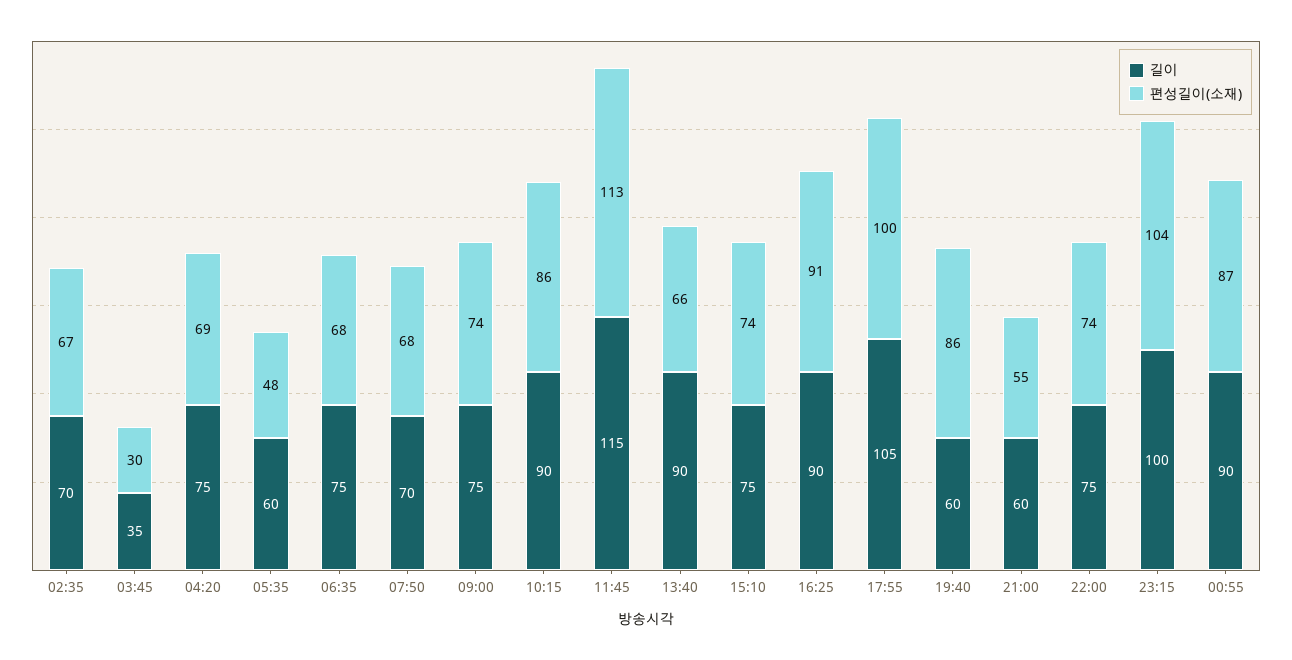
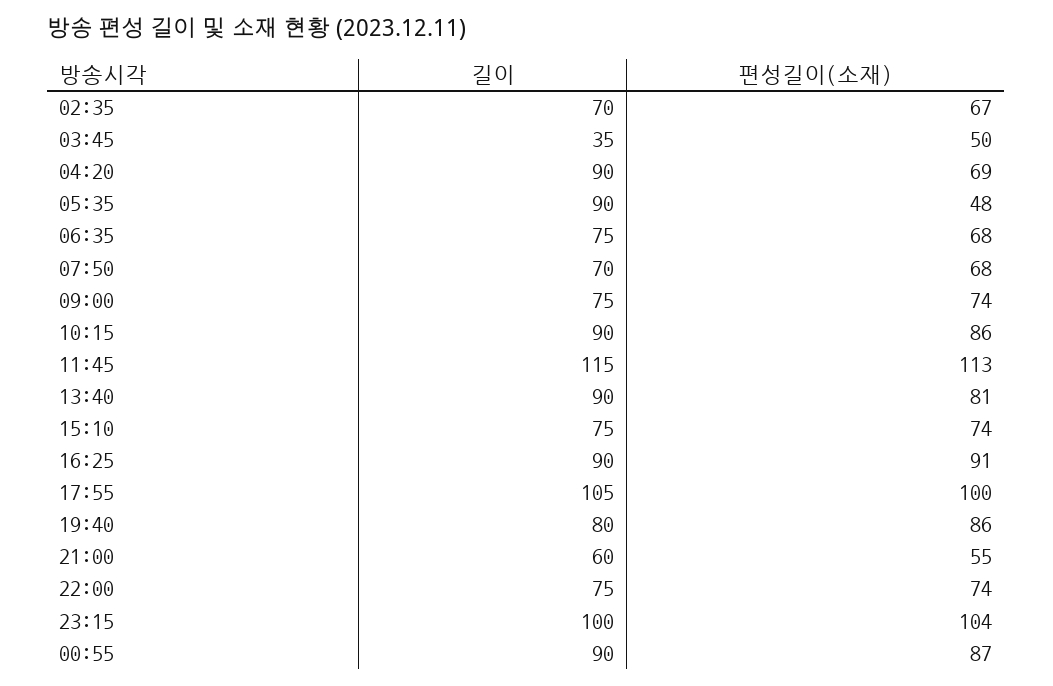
  {
    "길이": {
      "02:35": 70,
      "03:45": 35,
-     "04:20": 75,
+     "04:20": 90,
-     "05:35": 60,
+     "05:35": 90,
      "06:35": 75,
      "07:50": 70,
      "09:00": 75,
      "10:15": 90,
      "11:45": 115,
      "13:40": 90,
      "15:10": 75,
      "16:25": 90,
      "17:55": 105,
-     "19:40": 60,
+     "19:40": 80,
      "21:00": 60,
      "22:00": 75,
      "23:15": 100,
      "00:55": 90
    },
    "편성길이(소재)": {
      "02:35": 67,
-     "03:45": 30,
+     "03:45": 50,
      "04:20": 69,
      "05:35": 48,
      "06:35": 68,
      "07:50": 68,
      "09:00": 74,
      "10:15": 86,
      "11:45": 113,
-     "13:40": 66,
+     "13:40": 81,
      "15:10": 74,
      "16:25": 91,
      "17:55": 100,
      "19:40": 86,
      "21:00": 55,
      "22:00": 74,
      "23:15": 104,
      "00:55": 87
    }
  }

